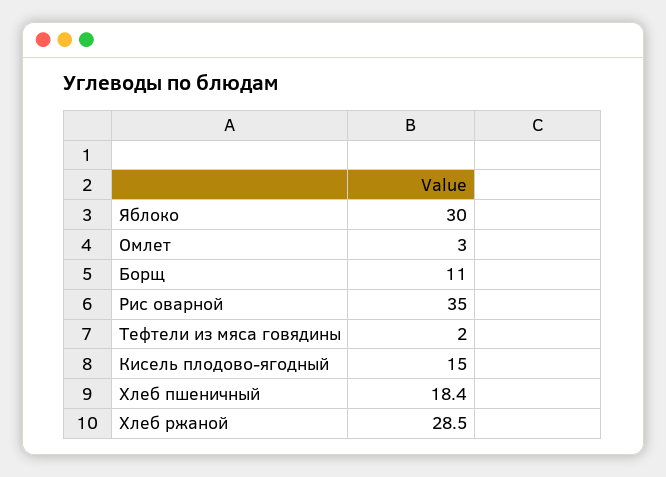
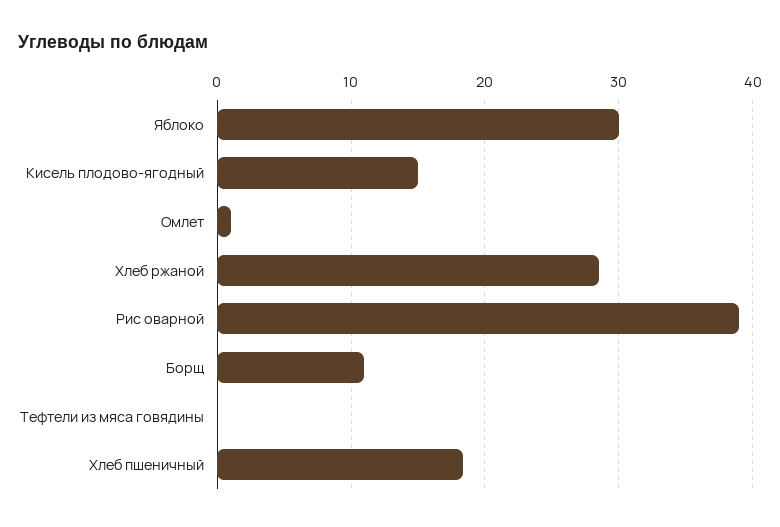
  {
    "Яблоко": 30,
-   "Омлет": 3,
+   "Омлет": 1,
    "Борщ": 11,
-   "Рис оварной": 35,
+   "Рис оварной": 39,
-   "Тефтели из мяса говядины": 2,
+   "Тефтели из мяса говядины": 0,
    "Кисель плодово-ягодный": 15,
    "Хлеб пшеничный": 18.4,
    "Хлеб ржаной": 28.5
  }

